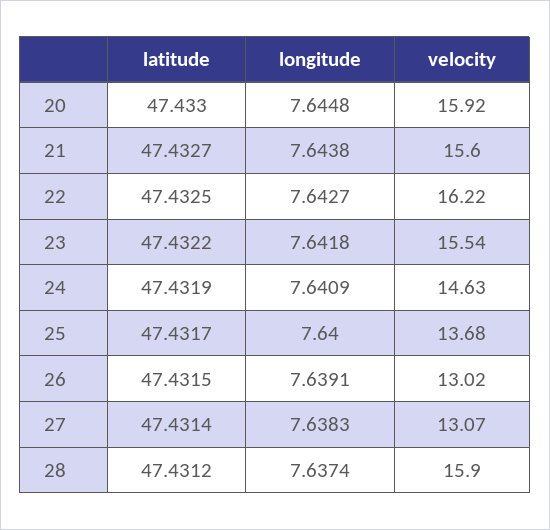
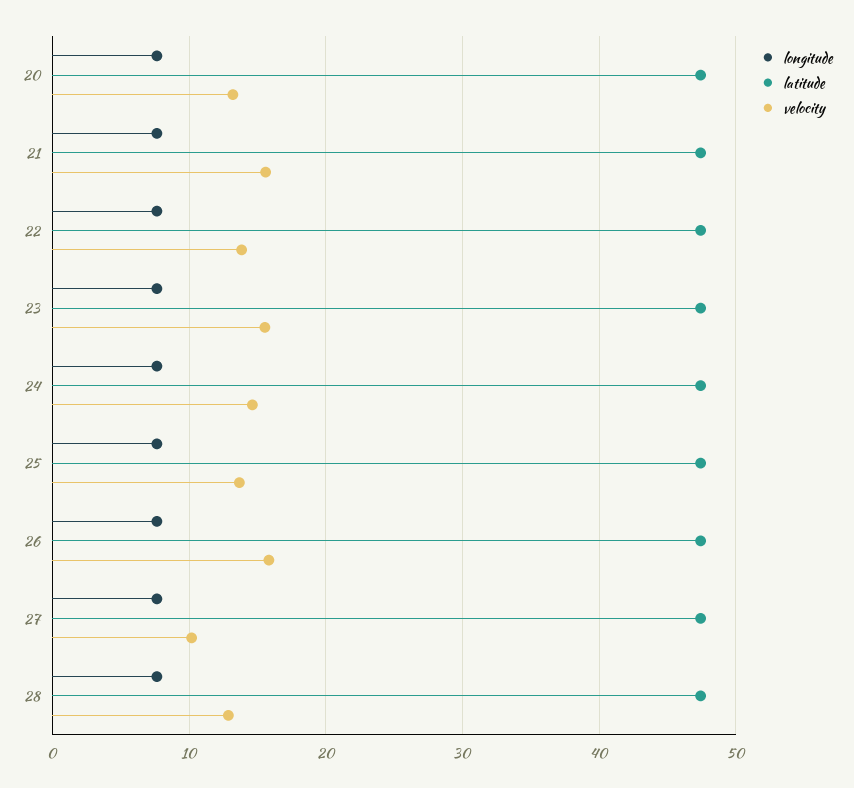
  {
    "latitude": {
      "20": 47.433,
      "21": 47.4327,
      "22": 47.4325,
      "23": 47.4322,
      "24": 47.4319,
      "25": 47.4317,
      "26": 47.4315,
      "27": 47.4314,
      "28": 47.4312
    },
    "longitude": {
      "20": 7.6448,
      "21": 7.6438,
      "22": 7.6427,
      "23": 7.6418,
      "24": 7.6409,
      "25": 7.64,
      "26": 7.6391,
      "27": 7.6383,
      "28": 7.6374
    },
    "velocity": {
-     "20": 15.92,
+     "20": 13,
      "21": 15.6,
-     "22": 16.22,
+     "22": 14,
      "23": 15.54,
      "24": 14.63,
      "25": 13.68,
-     "26": 13.02,
+     "26": 16,
-     "27": 13.07,
+     "27": 10,
-     "28": 15.9
+     "28": 13
    }
  }

